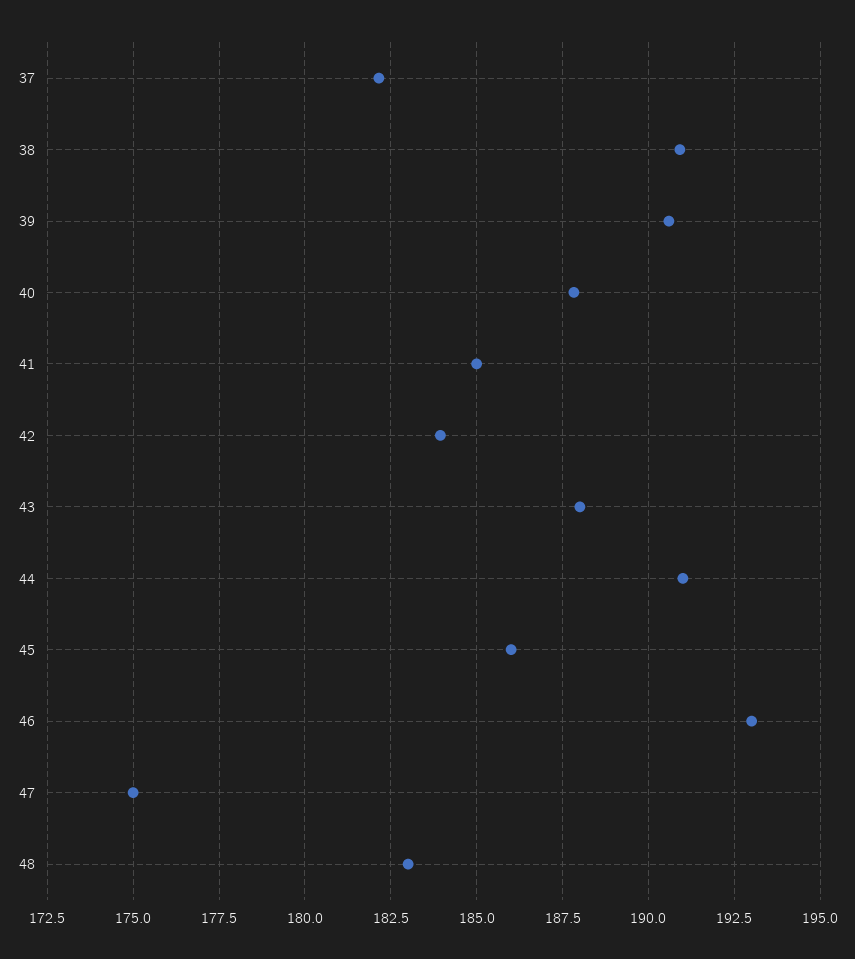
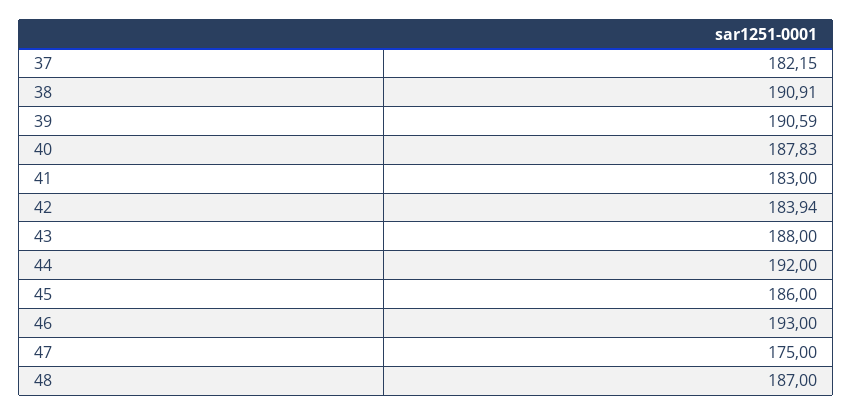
  {
    "37": 182.15,
    "38": 190.91,
    "39": 190.59,
    "40": 187.83,
-   "41": 185,
+   "41": 183,
    "42": 183.94,
    "43": 188,
-   "44": 191,
+   "44": 192,
    "45": 186,
    "46": 193,
    "47": 175,
-   "48": 183
+   "48": 187
  }

